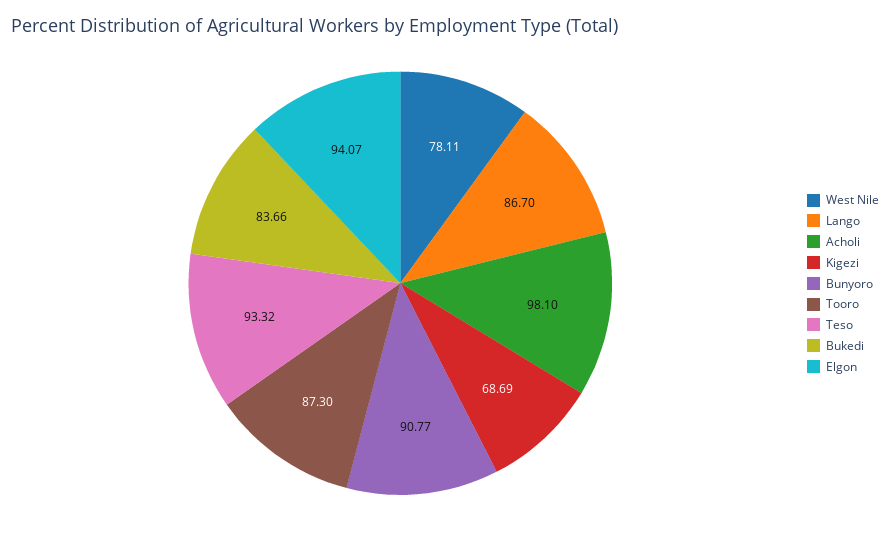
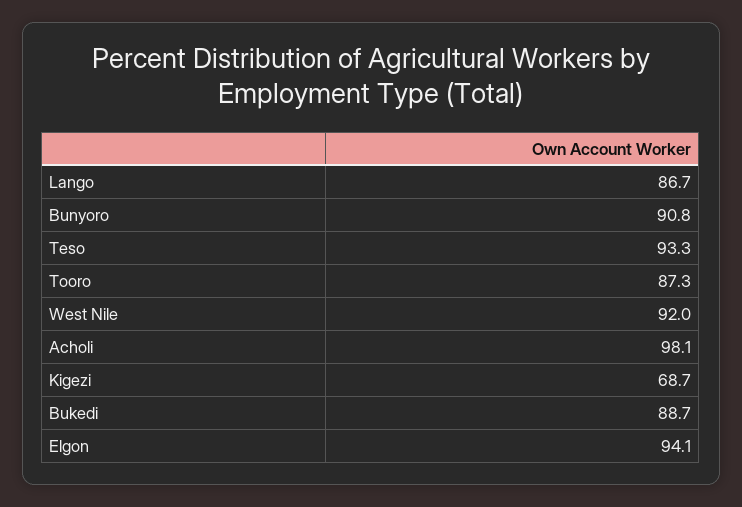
  {
-   "West Nile": 78.11,
+   "West Nile": 92,
    "Lango": 86.7,
    "Acholi": 98.1,
    "Kigezi": 68.69,
    "Bunyoro": 90.77,
    "Tooro": 87.3,
    "Teso": 93.32,
-   "Bukedi": 83.66,
+   "Bukedi": 88.7,
    "Elgon": 94.07
  }

